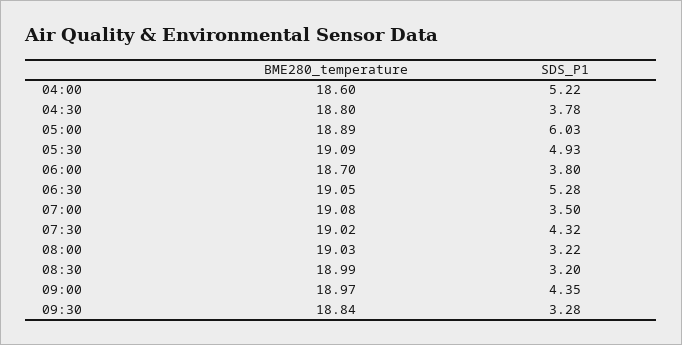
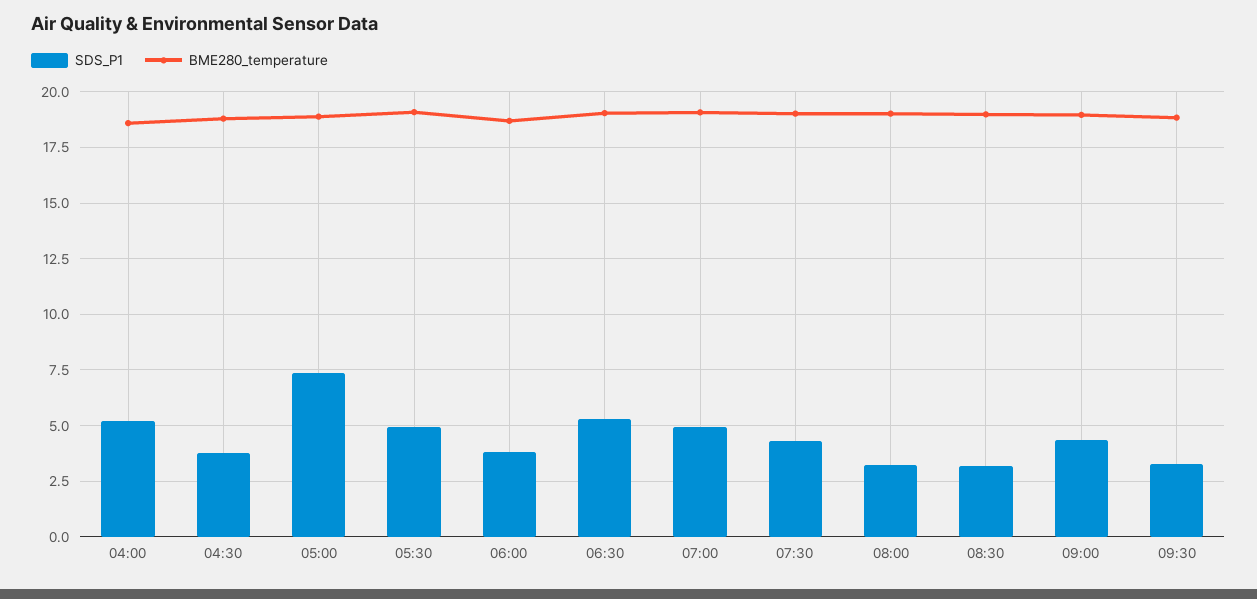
  {
    "BME280_temperature": {
      "04:00": 18.6,
      "04:30": 18.8,
      "05:00": 18.89,
      "05:30": 19.09,
      "06:00": 18.7,
      "06:30": 19.05,
      "07:00": 19.08,
      "07:30": 19.02,
      "08:00": 19.03,
      "08:30": 18.99,
      "09:00": 18.97,
      "09:30": 18.84
    },
    "SDS_P1": {
      "04:00": 5.22,
      "04:30": 3.78,
-     "05:00": 6.03,
+     "05:00": 7.5,
      "05:30": 4.93,
      "06:00": 3.8,
      "06:30": 5.28,
-     "07:00": 3.5,
+     "07:00": 5,
      "07:30": 4.32,
      "08:00": 3.22,
      "08:30": 3.2,
      "09:00": 4.35,
      "09:30": 3.28
    }
  }

